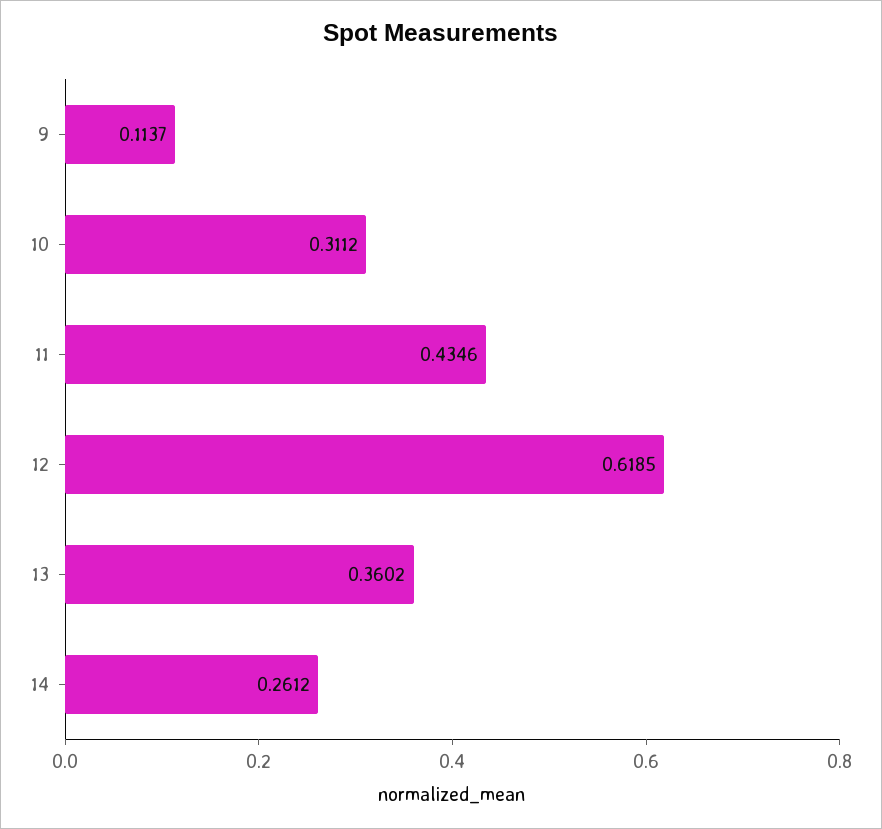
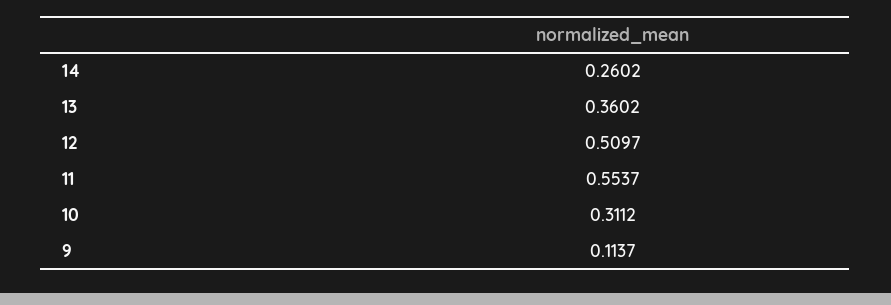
  {
    "9": 0.1137,
    "10": 0.3112,
-   "11": 0.4346,
+   "11": 0.5537,
-   "12": 0.6185,
+   "12": 0.5097,
    "13": 0.3602,
-   "14": 0.2612
+   "14": 0.2602
  }

